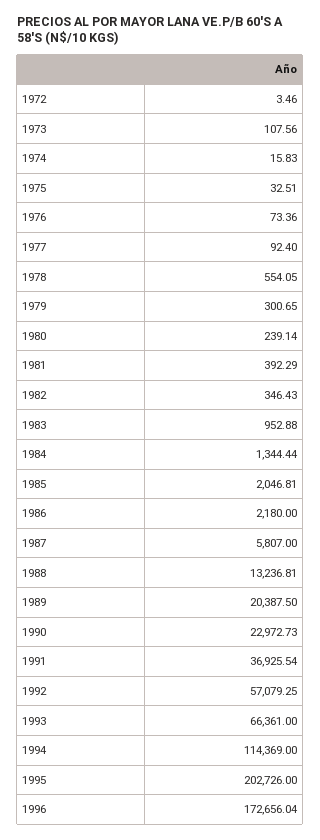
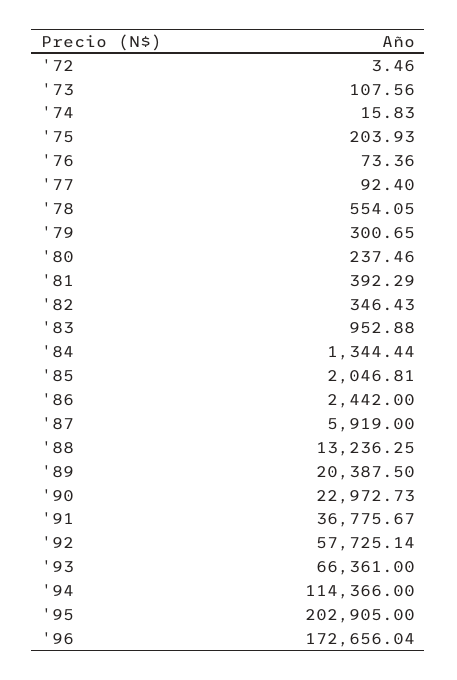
  {
    "1972": 3.46,
    "1973": 107.56,
    "1974": 15.83,
-   "1975": 32.51,
+   "1975": 203.93,
    "1976": 73.36,
    "1977": 92.4,
    "1978": 554.05,
    "1979": 300.65,
-   "1980": 239.14,
+   "1980": 237.46,
    "1981": 392.29,
    "1982": 346.43,
    "1983": 952.88,
    "1984": 1344.44,
    "1985": 2046.81,
-   "1986": 2180,
+   "1986": 2442,
-   "1987": 5807,
+   "1987": 5919,
-   "1988": 13236.81,
+   "1988": 13236.25,
    "1989": 20387.5,
    "1990": 22972.73,
-   "1991": 36925.54,
+   "1991": 36775.67,
-   "1992": 57079.25,
+   "1992": 57725.14,
    "1993": 66361,
-   "1994": 114369,
+   "1994": 114366,
-   "1995": 202726,
+   "1995": 202905,
    "1996": 172656.04
  }

